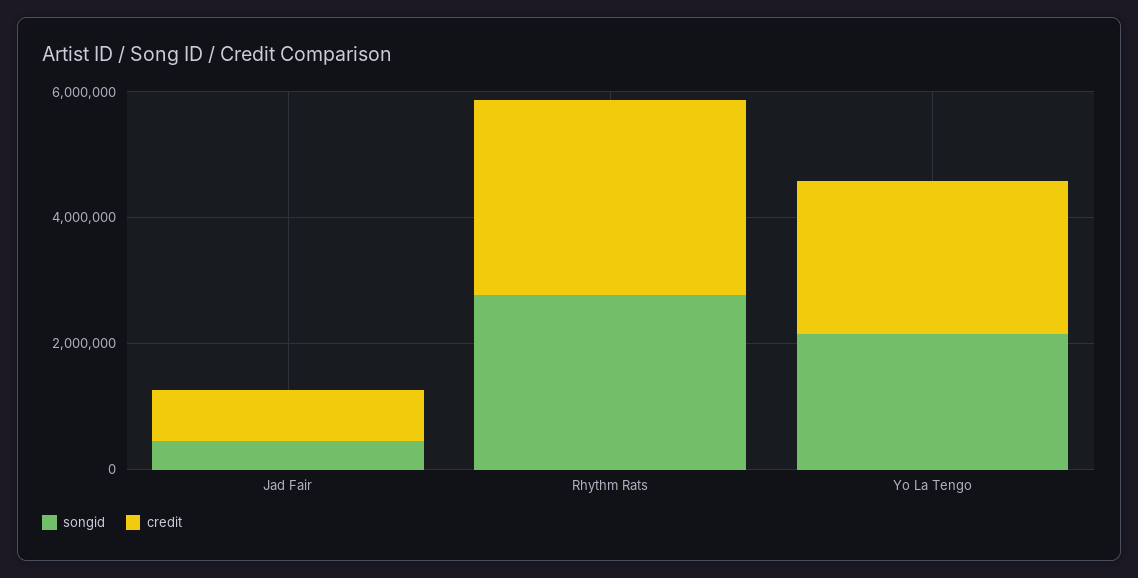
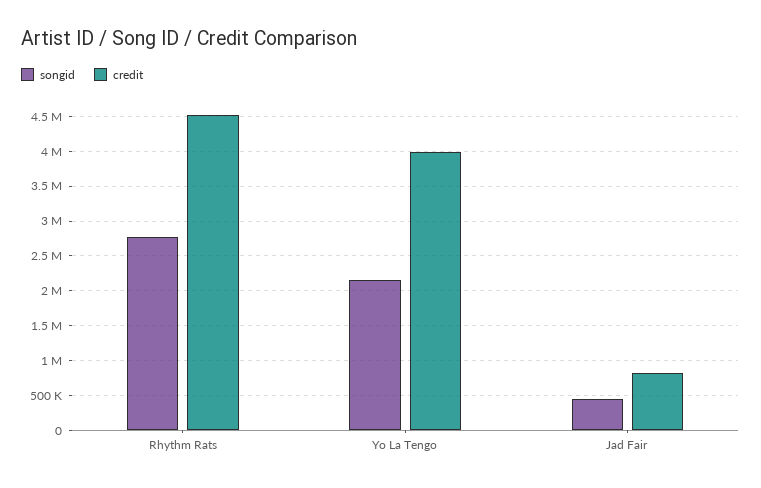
  {
    "songid": {
      "Jad Fair": 400000,
      "Rhythm Rats": 2800000,
      "Yo La Tengo": 2200000
    },
    "credit": {
      "Jad Fair": 800000,
-     "Rhythm Rats": 3000000,
+     "Rhythm Rats": 4500000,
-     "Yo La Tengo": 2500000
+     "Yo La Tengo": 4000000
    }
  }

